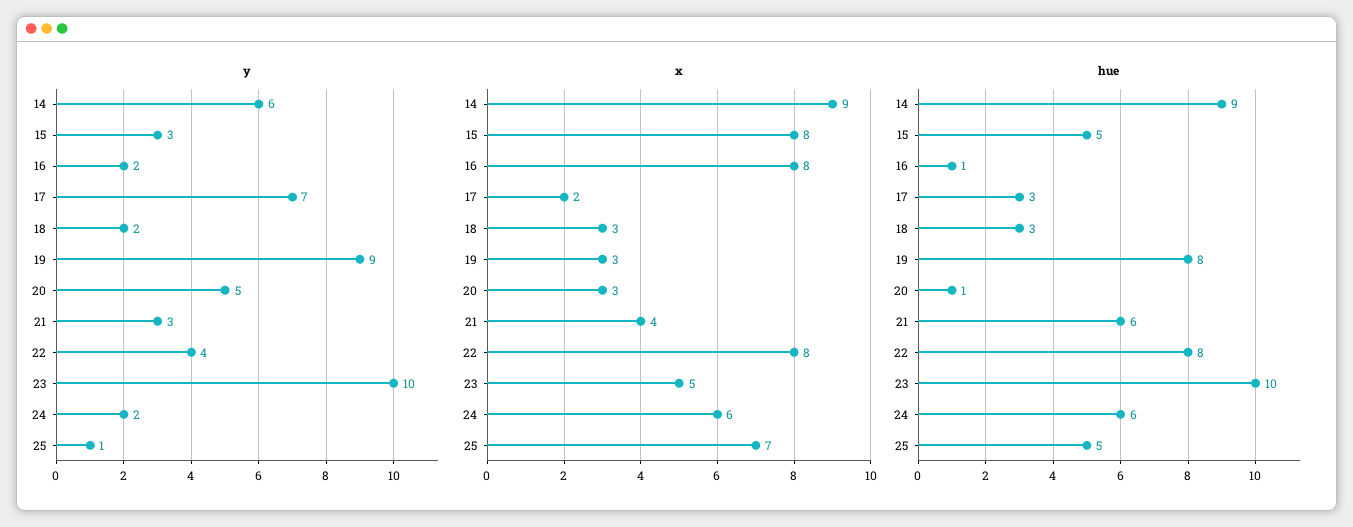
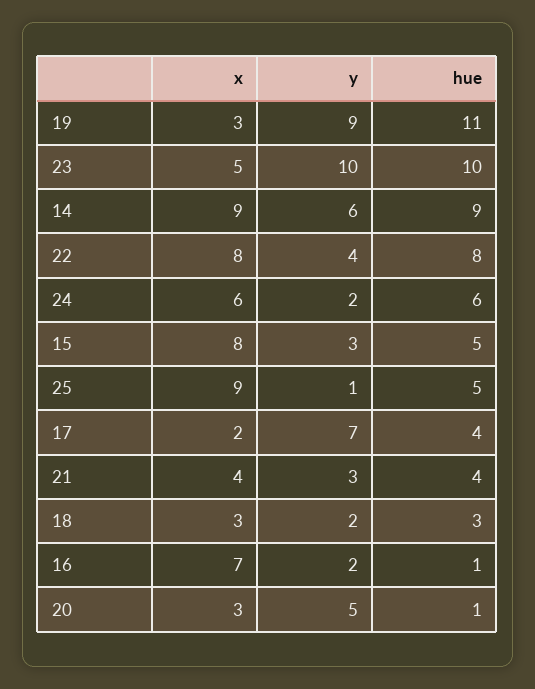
  {
    "y": {
      "14": 6,
      "15": 3,
      "16": 2,
      "17": 7,
      "18": 2,
      "19": 9,
      "20": 5,
      "21": 3,
      "22": 4,
      "23": 10,
      "24": 2,
      "25": 1
    },
    "x": {
      "14": 9,
      "15": 8,
-     "16": 8,
+     "16": 7,
      "17": 2,
      "18": 3,
      "19": 3,
      "20": 3,
      "21": 4,
      "22": 8,
      "23": 5,
      "24": 6,
-     "25": 7
+     "25": 9
    },
    "hue": {
      "14": 9,
      "15": 5,
      "16": 1,
-     "17": 3,
+     "17": 4,
      "18": 3,
-     "19": 8,
+     "19": 11,
      "20": 1,
-     "21": 6,
+     "21": 4,
      "22": 8,
      "23": 10,
      "24": 6,
      "25": 5
    }
  }

